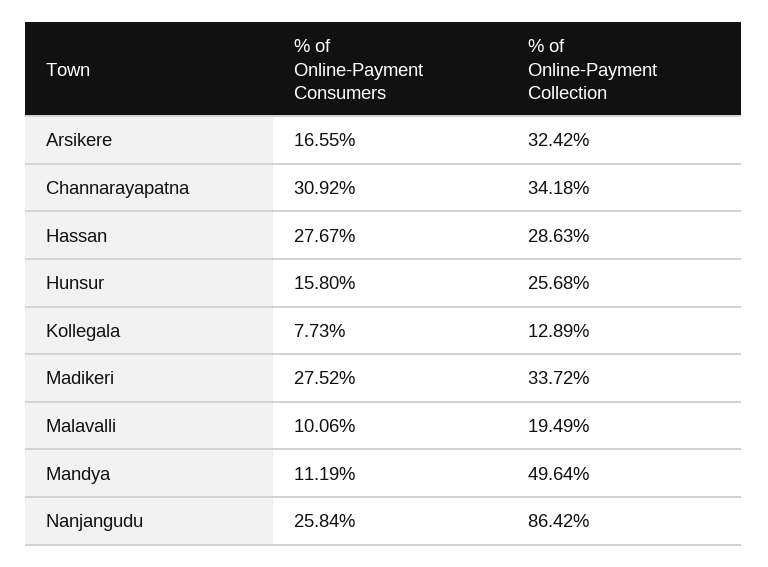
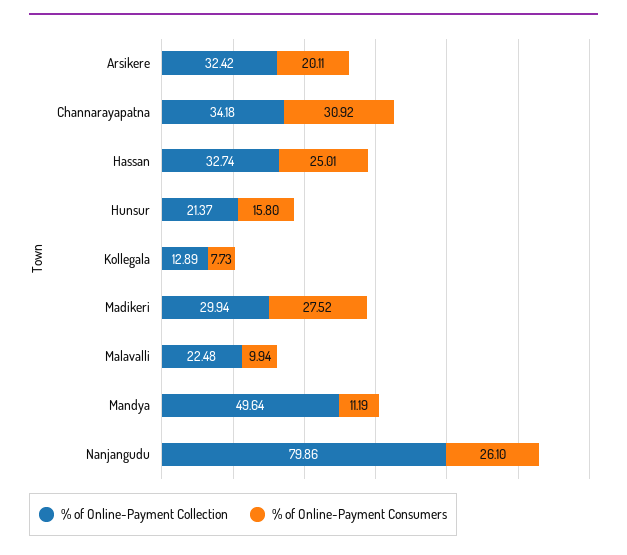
  {
    "% of Online-Payment Consumers": {
-     "Arsikere": 16.55,
+     "Arsikere": 20.11,
      "Channarayapatna": 30.92,
-     "Hassan": 27.67,
+     "Hassan": 25.01,
      "Hunsur": 15.8,
      "Kollegala": 7.73,
      "Madikeri": 27.52,
-     "Malavalli": 10.06,
+     "Malavalli": 9.94,
      "Mandya": 11.19,
-     "Nanjangudu": 25.84
+     "Nanjangudu": 26.1
    },
    "% of Online-Payment Collection": {
      "Arsikere": 32.42,
      "Channarayapatna": 34.18,
-     "Hassan": 28.63,
+     "Hassan": 32.74,
-     "Hunsur": 25.68,
+     "Hunsur": 21.37,
      "Kollegala": 12.89,
-     "Madikeri": 33.72,
+     "Madikeri": 29.94,
-     "Malavalli": 19.49,
+     "Malavalli": 22.48,
      "Mandya": 49.64,
-     "Nanjangudu": 86.42
+     "Nanjangudu": 79.86
    }
  }

